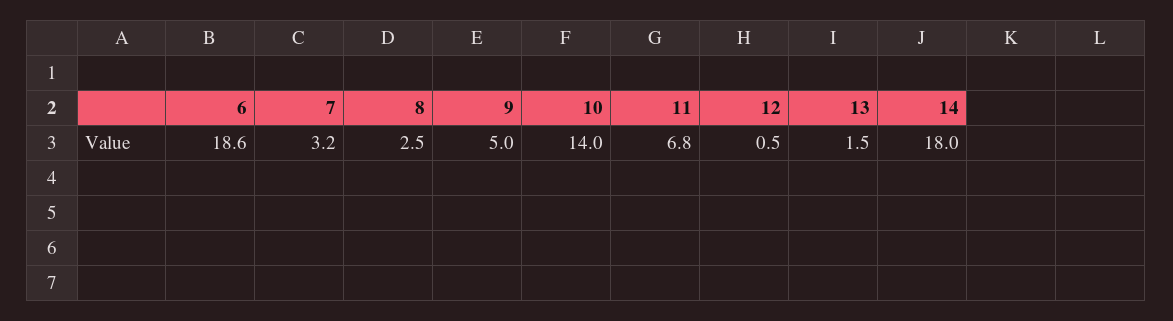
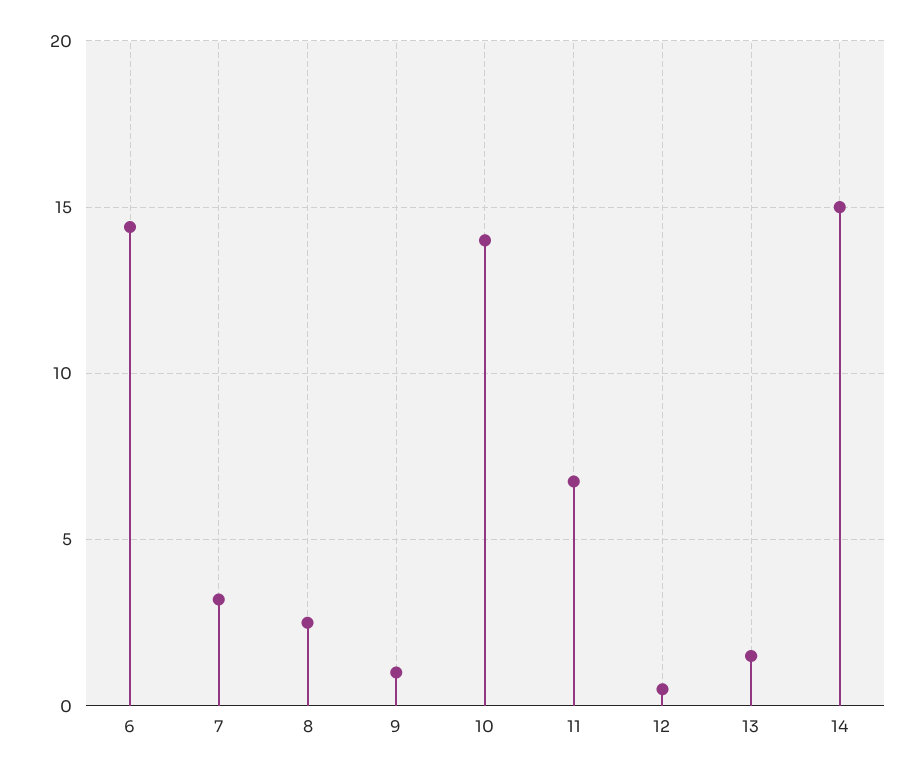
  {
-   "6": 18.6,
+   "6": 14.5,
    "7": 3.2,
    "8": 2.5,
-   "9": 5,
+   "9": 1,
    "10": 14,
    "11": 6.8,
    "12": 0.5,
    "13": 1.5,
-   "14": 18
+   "14": 15
  }

